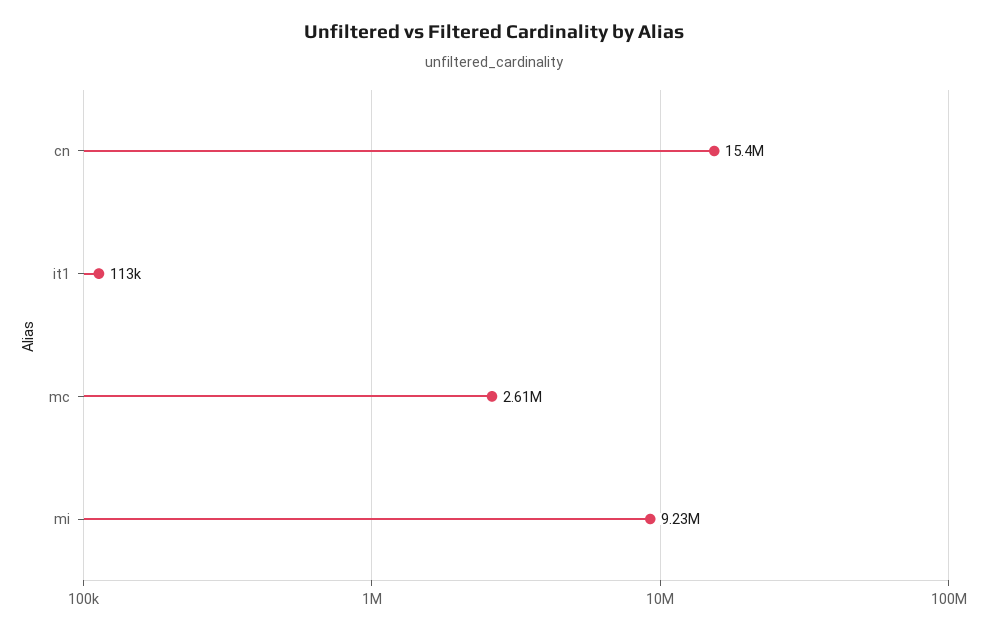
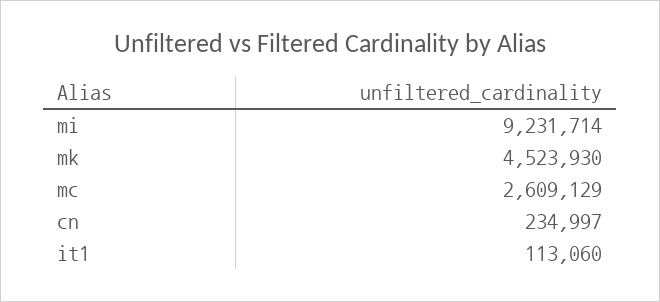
  {
-   "cn": 15400000,
+   "cn": 234997,
    "it1": 113060,
    "mc": 2609129,
-   "mi": 9231714
+   "mi": 9231714,
+   "mk": 4523930
  }

